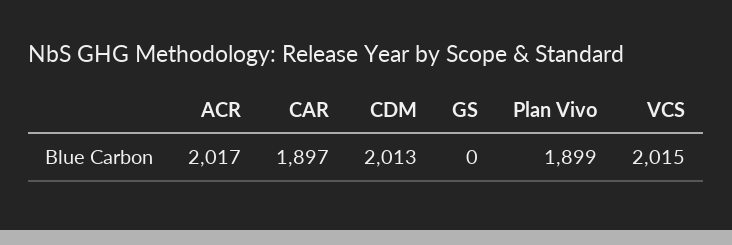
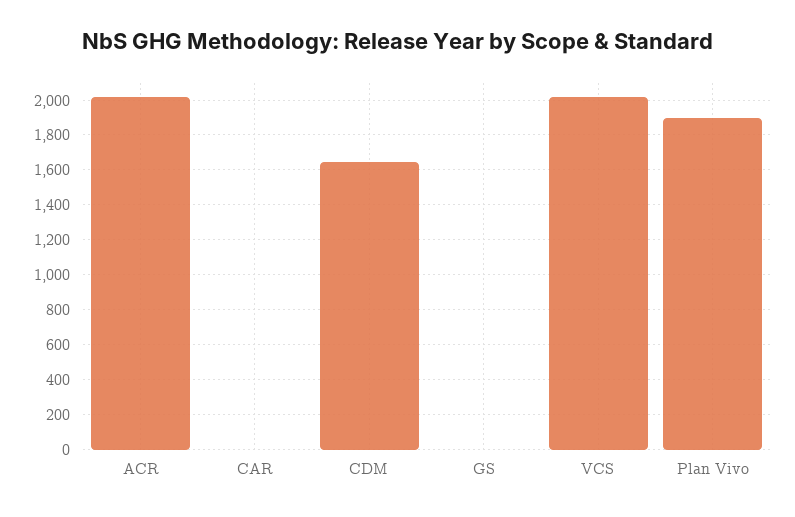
  {
    "ACR": 2017,
-   "CAR": 1897,
+   "CAR": 0,
-   "CDM": 2013,
+   "CDM": 1650,
    "GS": 0,
    "Plan Vivo": 1899,
    "VCS": 2015
  }

